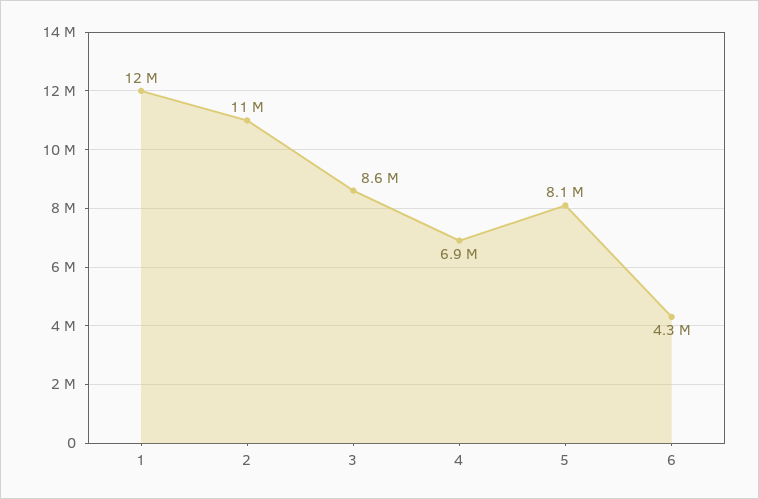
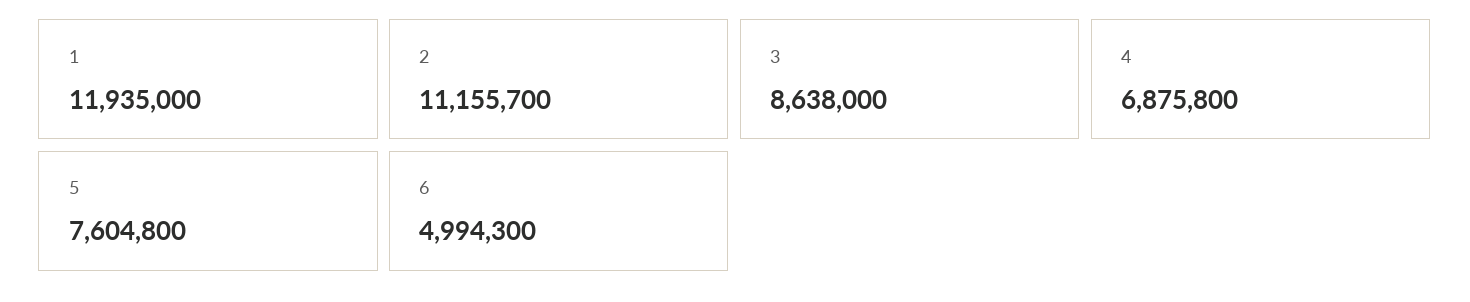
  {
    "1": 11935000,
    "2": 11155700,
    "3": 8638000,
    "4": 6875800,
-   "5": 8100000,
+   "5": 7604800,
-   "6": 4300000
+   "6": 4994300
  }

